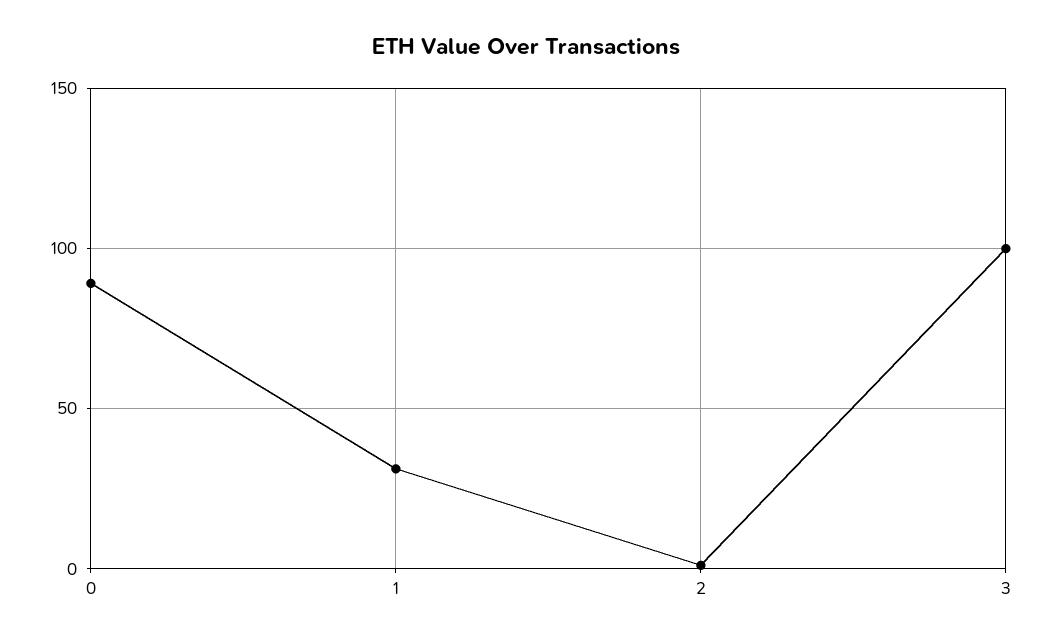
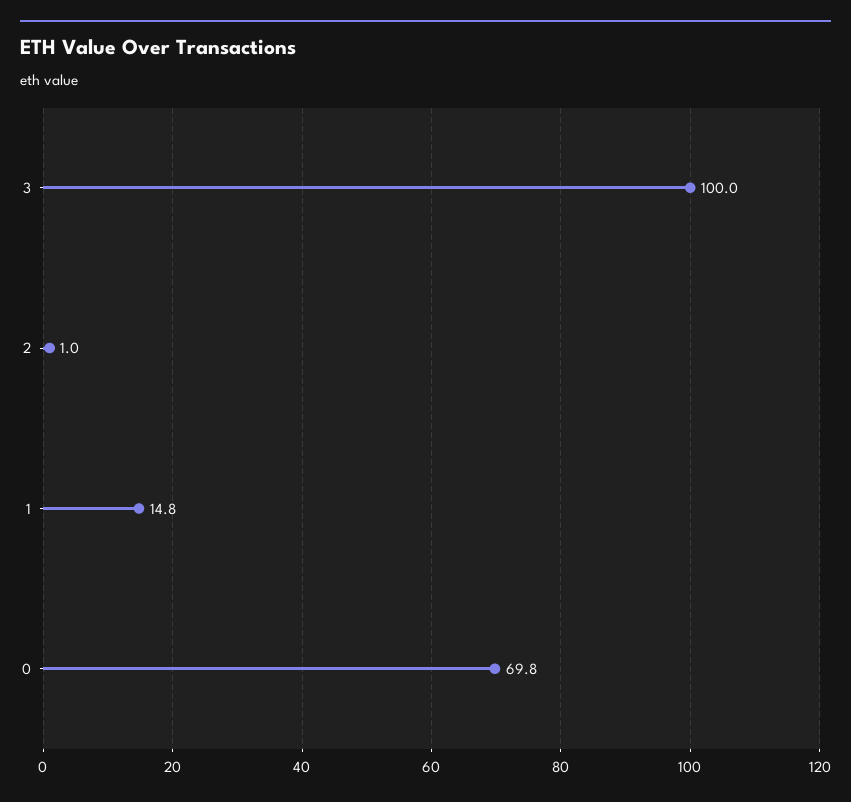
  {
-   "0": 90,
+   "0": 69.8,
-   "1": 30,
+   "1": 14.8,
    "2": 1,
    "3": 100
  }

